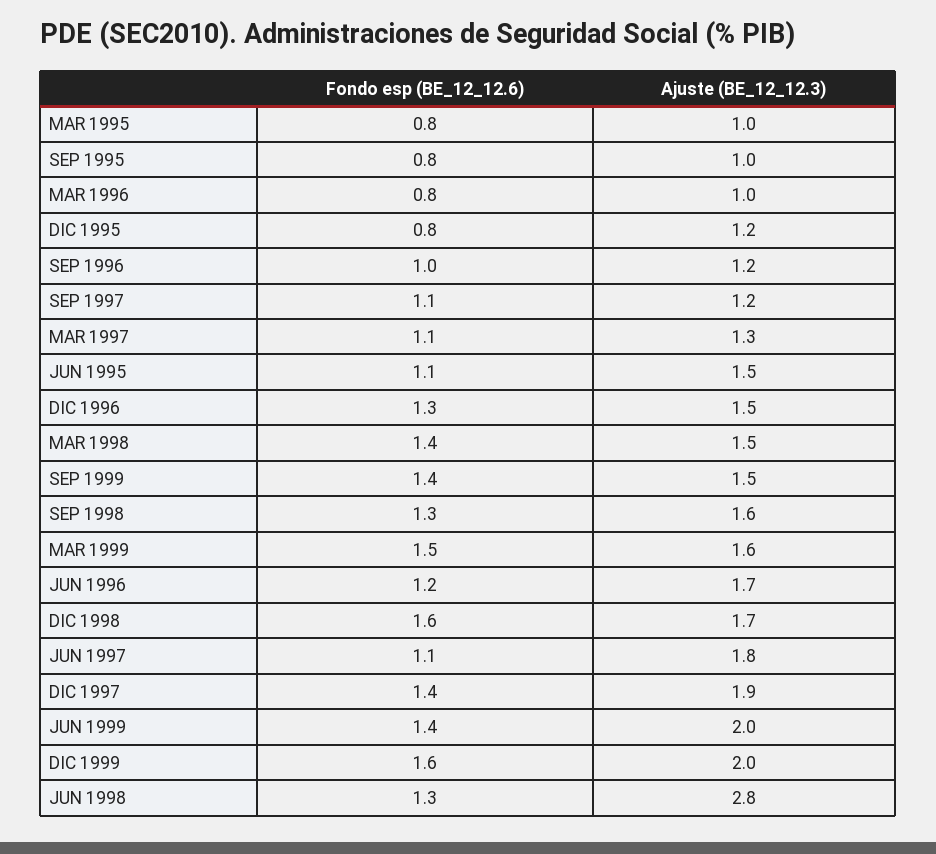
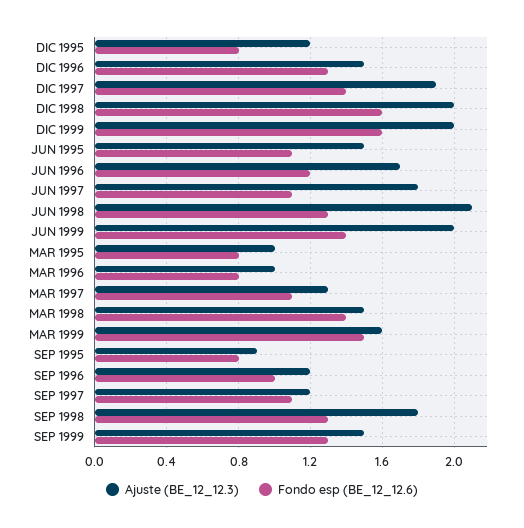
  {
    "Fondo esp (BE_12_12.6)": {
      "MAR 1995": 0.8,
      "SEP 1995": 0.8,
      "MAR 1996": 0.8,
      "DIC 1995": 0.8,
      "SEP 1996": 1,
      "SEP 1997": 1.1,
      "MAR 1997": 1.1,
      "JUN 1995": 1.1,
      "DIC 1996": 1.3,
      "MAR 1998": 1.4,
-     "SEP 1999": 1.4,
+     "SEP 1999": 1.3,
      "SEP 1998": 1.3,
      "MAR 1999": 1.5,
      "JUN 1996": 1.2,
      "DIC 1998": 1.6,
      "JUN 1997": 1.1,
      "DIC 1997": 1.4,
      "JUN 1999": 1.4,
      "DIC 1999": 1.6,
      "JUN 1998": 1.3
    },
    "Ajuste (BE_12_12.3)": {
      "MAR 1995": 1,
-     "SEP 1995": 1,
+     "SEP 1995": 0.9,
      "MAR 1996": 1,
      "DIC 1995": 1.2,
      "SEP 1996": 1.2,
      "SEP 1997": 1.2,
      "MAR 1997": 1.3,
      "JUN 1995": 1.5,
      "DIC 1996": 1.5,
      "MAR 1998": 1.5,
      "SEP 1999": 1.5,
-     "SEP 1998": 1.6,
+     "SEP 1998": 1.8,
      "MAR 1999": 1.6,
      "JUN 1996": 1.7,
-     "DIC 1998": 1.7,
+     "DIC 1998": 2,
      "JUN 1997": 1.8,
      "DIC 1997": 1.9,
      "JUN 1999": 2,
      "DIC 1999": 2,
-     "JUN 1998": 2.8
+     "JUN 1998": 2.1
    }
  }

